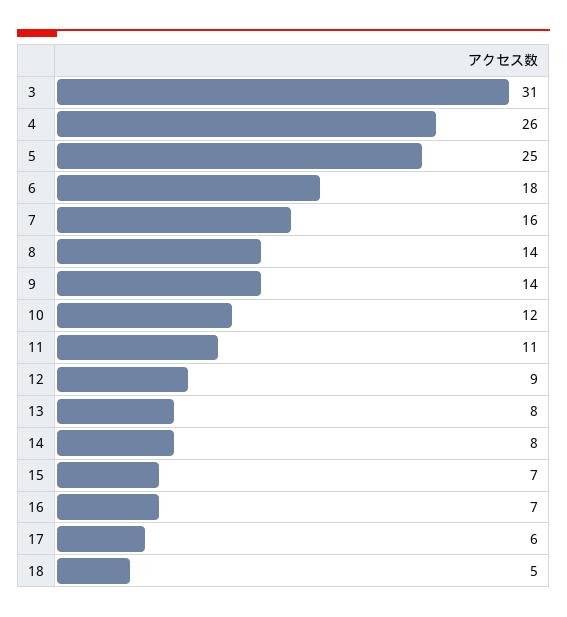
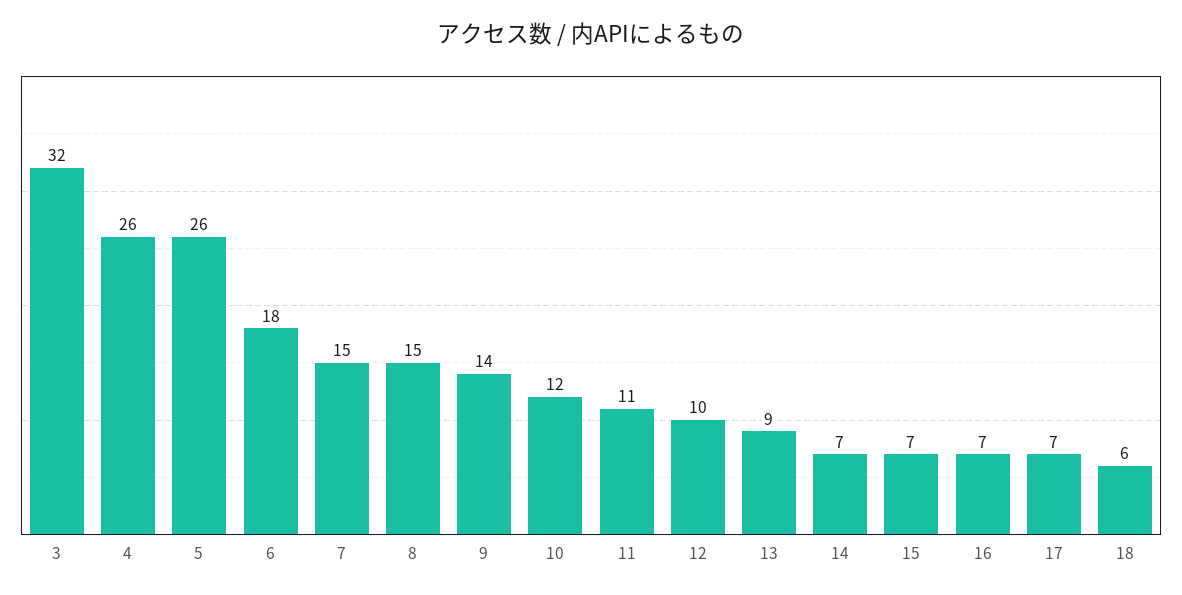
  {
-   "3": 31,
+   "3": 32,
    "4": 26,
-   "5": 25,
+   "5": 26,
    "6": 18,
-   "7": 16,
+   "7": 15,
-   "8": 14,
+   "8": 15,
    "9": 14,
    "10": 12,
    "11": 11,
-   "12": 9,
+   "12": 10,
-   "13": 8,
+   "13": 9,
-   "14": 8,
+   "14": 7,
    "15": 7,
    "16": 7,
-   "17": 6,
+   "17": 7,
-   "18": 5
+   "18": 6
  }

